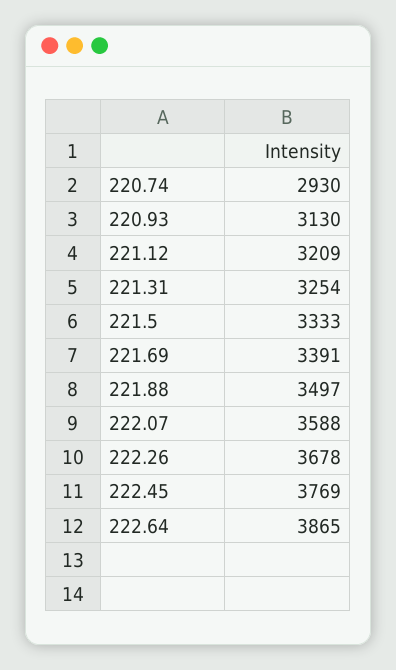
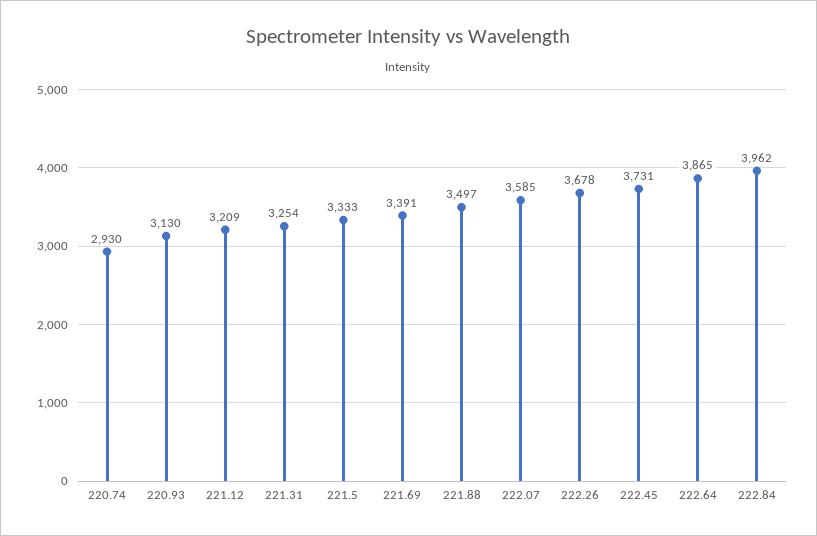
  {
    "220.74": 2930,
    "220.93": 3130,
    "221.12": 3209,
    "221.31": 3254,
    "221.5": 3333,
    "221.69": 3391,
    "221.88": 3497,
-   "222.07": 3588,
+   "222.07": 3585,
    "222.26": 3678,
-   "222.45": 3769,
+   "222.45": 3731,
-   "222.64": 3865
+   "222.64": 3865,
+   "222.84": 3962
  }

